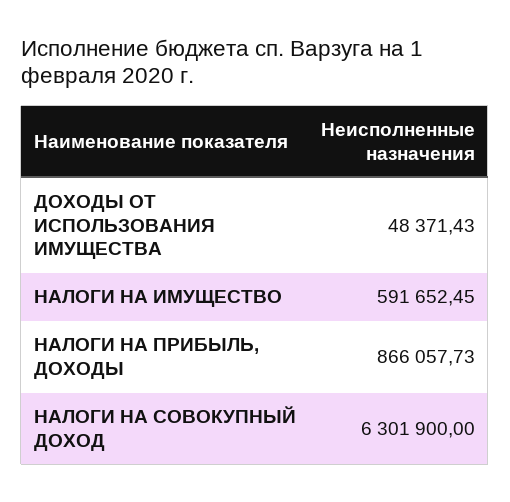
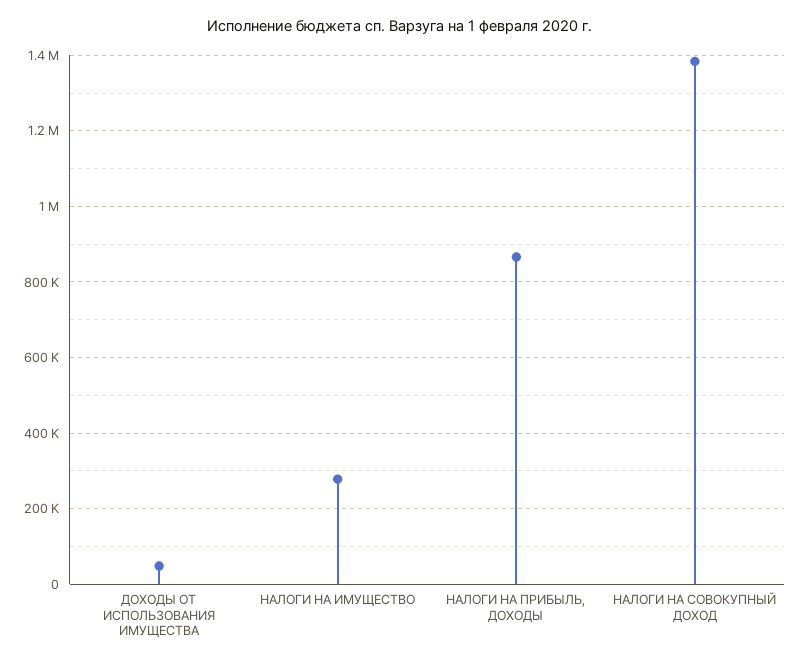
  {
    "ДОХОДЫ ОТ ИСПОЛЬЗОВАНИЯ ИМУЩЕСТВА": 48371.43,
-   "НАЛОГИ НА ИМУЩЕСТВО": 591652.45,
+   "НАЛОГИ НА ИМУЩЕСТВО": 280000,
    "НАЛОГИ НА ПРИБЫЛЬ, ДОХОДЫ": 866057.73,
-   "НАЛОГИ НА СОВОКУПНЫЙ ДОХОД": 6301900
+   "НАЛОГИ НА СОВОКУПНЫЙ ДОХОД": 1380000
  }

